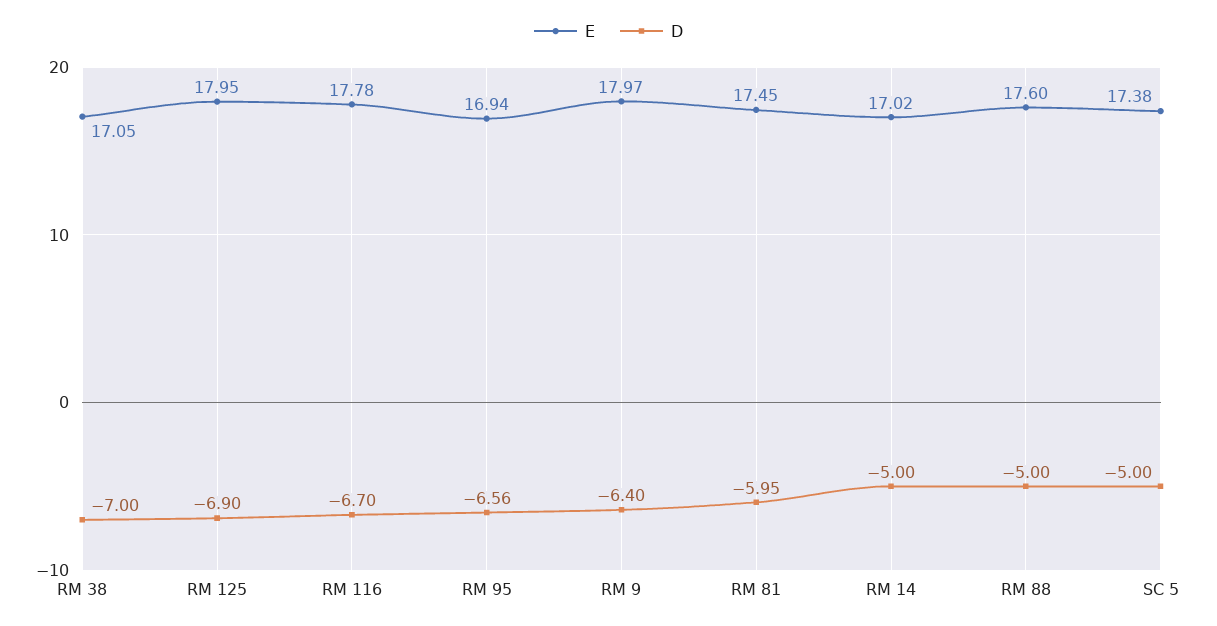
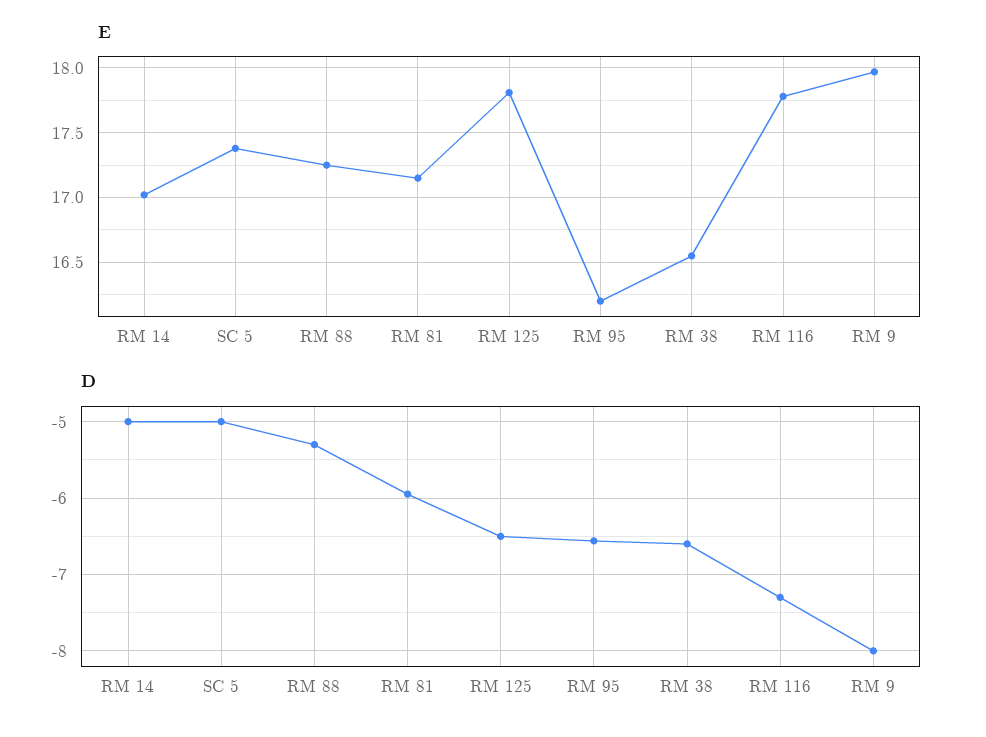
  {
    "E": {
-     "RM 38": 17.05,
+     "RM 38": 16.55,
-     "RM 125": 17.95,
+     "RM 125": 17.8,
      "RM 116": 17.78,
-     "RM 95": 16.94,
+     "RM 95": 16.2,
      "RM 9": 17.97,
-     "RM 81": 17.45,
+     "RM 81": 17.15,
      "RM 14": 17.02,
-     "RM 88": 17.6,
+     "RM 88": 17.25,
      "SC 5": 17.38
    },
    "D": {
-     "RM 38": -7,
+     "RM 38": -6.6,
-     "RM 125": -6.9,
+     "RM 125": -6.5,
-     "RM 116": -6.7,
+     "RM 116": -7.3,
      "RM 95": -6.56,
-     "RM 9": -6.4,
+     "RM 9": -8,
      "RM 81": -5.95,
      "RM 14": -5,
-     "RM 88": -5,
+     "RM 88": -5.3,
      "SC 5": -5
    }
  }

